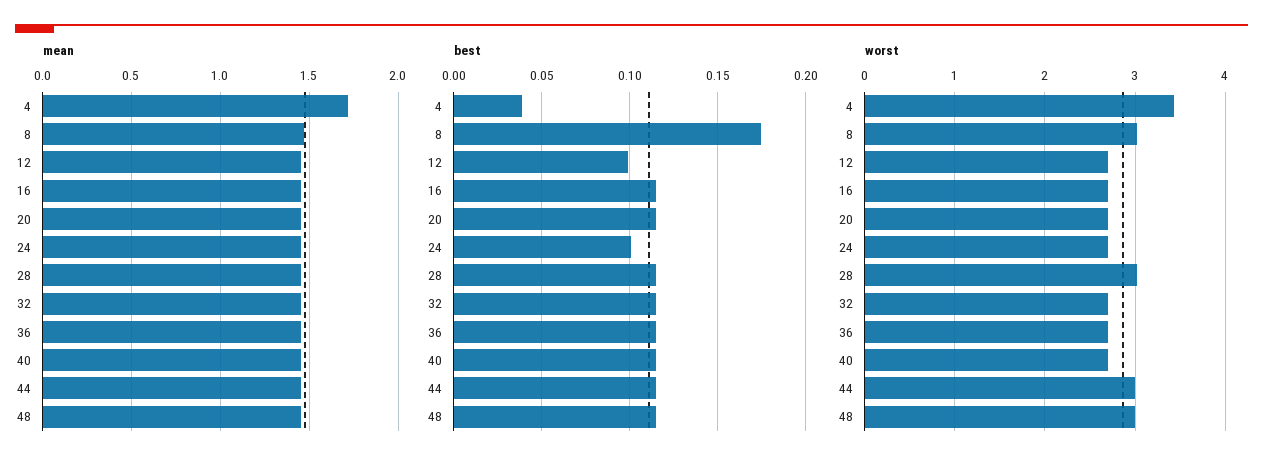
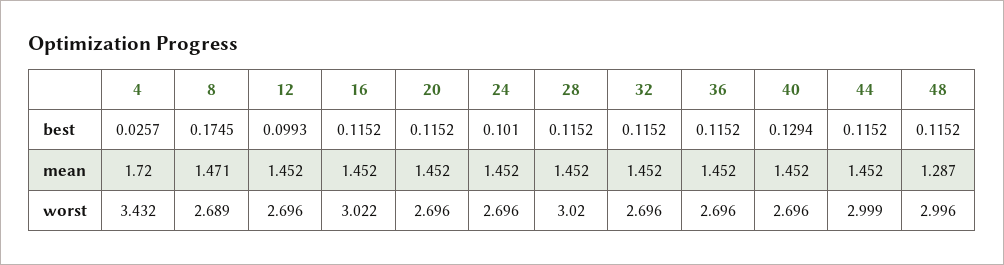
  {
    "mean": {
      "4": 1.72,
      "8": 1.471,
      "12": 1.452,
      "16": 1.452,
      "20": 1.452,
      "24": 1.452,
      "28": 1.452,
      "32": 1.452,
      "36": 1.452,
      "40": 1.452,
      "44": 1.452,
-     "48": 1.45
+     "48": 1.287
    },
    "best": {
-     "4": 0.04,
+     "4": 0.0257,
      "8": 0.1745,
      "12": 0.0993,
      "16": 0.1152,
      "20": 0.1152,
      "24": 0.101,
      "28": 0.1152,
      "32": 0.1152,
      "36": 0.1152,
-     "40": 0.115,
+     "40": 0.1294,
      "44": 0.1152,
      "48": 0.1152
    },
    "worst": {
      "4": 3.432,
-     "8": 3,
+     "8": 2.689,
      "12": 2.696,
-     "16": 2.7,
+     "16": 3.022,
      "20": 2.696,
      "24": 2.696,
      "28": 3.02,
      "32": 2.696,
      "36": 2.696,
      "40": 2.696,
      "44": 2.999,
      "48": 2.996
    }
  }

